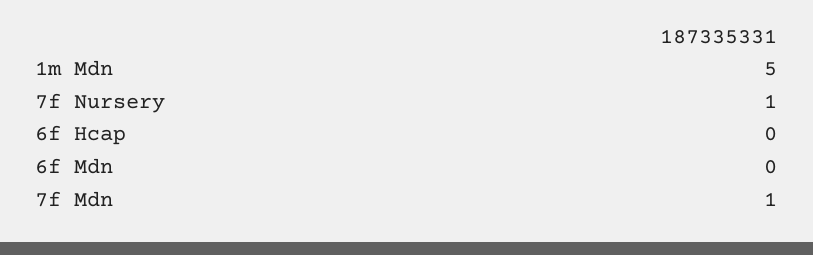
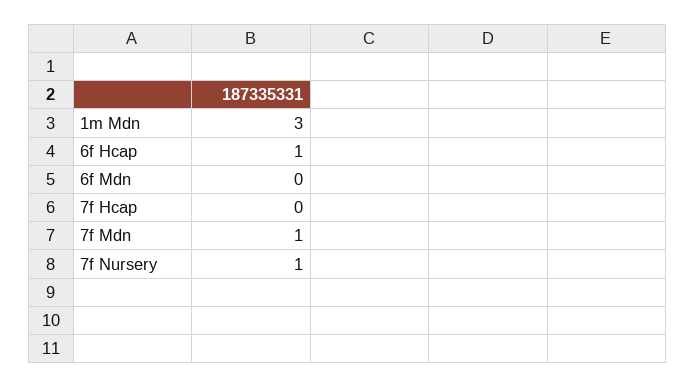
  {
-   "1m Mdn": 5,
+   "1m Mdn": 3,
    "7f Nursery": 1,
-   "6f Hcap": 0,
+   "6f Hcap": 1,
    "6f Mdn": 0,
-   "7f Mdn": 1
+   "7f Mdn": 1,
+   "7f Hcap": 0
  }

